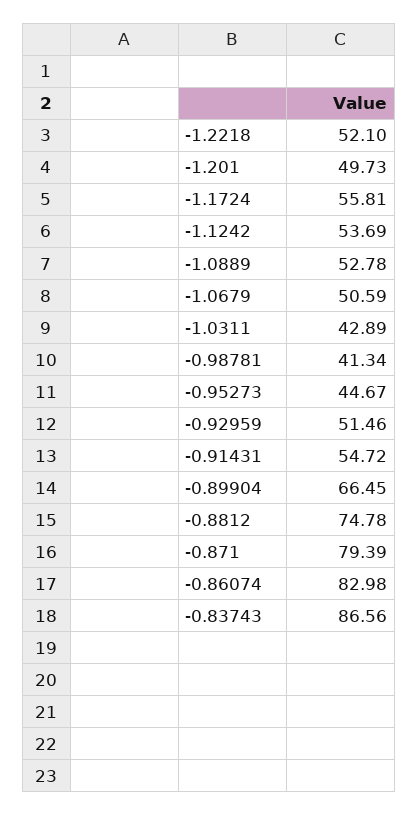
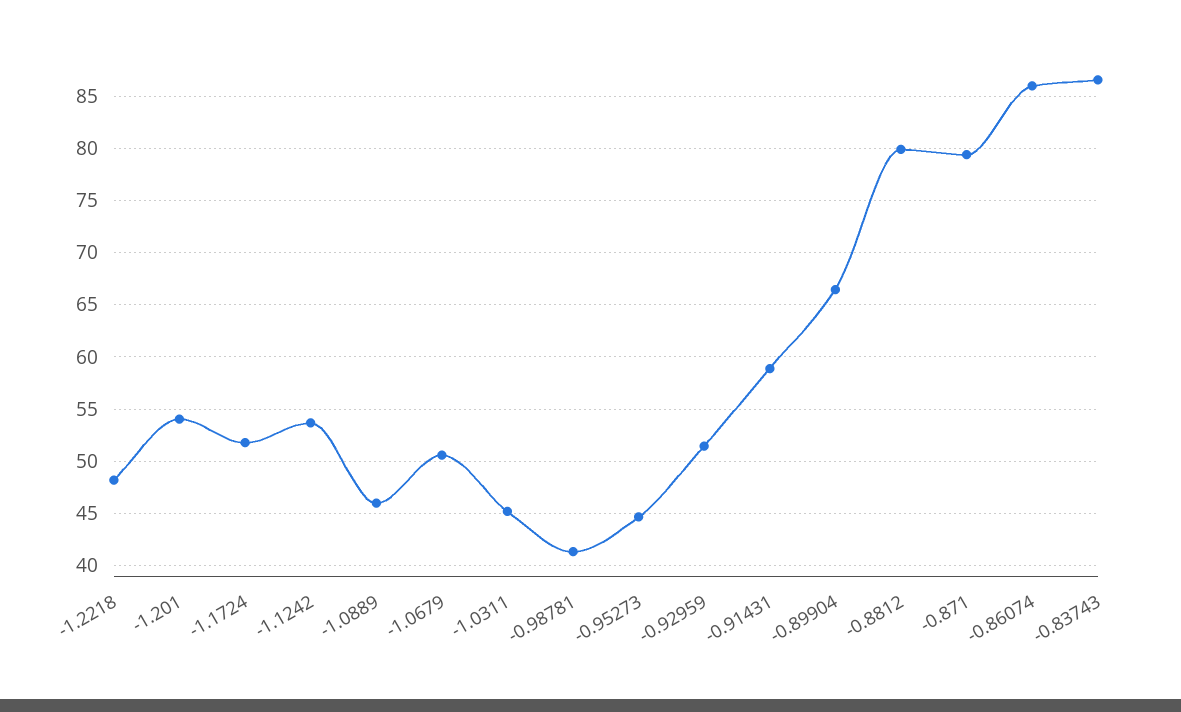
  {
-   "-1.2218": 52.1,
+   "-1.2218": 48,
-   "-1.201": 49.73,
+   "-1.201": 54,
-   "-1.1724": 55.81,
+   "-1.1724": 52,
    "-1.1242": 53.69,
-   "-1.0889": 52.78,
+   "-1.0889": 46,
    "-1.0679": 50.59,
-   "-1.0311": 42.89,
+   "-1.0311": 45,
    "-0.98781": 41.34,
    "-0.95273": 44.67,
    "-0.92959": 51.46,
-   "-0.91431": 54.72,
+   "-0.91431": 59,
    "-0.89904": 66.45,
-   "-0.8812": 74.78,
+   "-0.8812": 80,
    "-0.871": 79.39,
-   "-0.86074": 82.98,
+   "-0.86074": 86,
    "-0.83743": 86.56
  }

